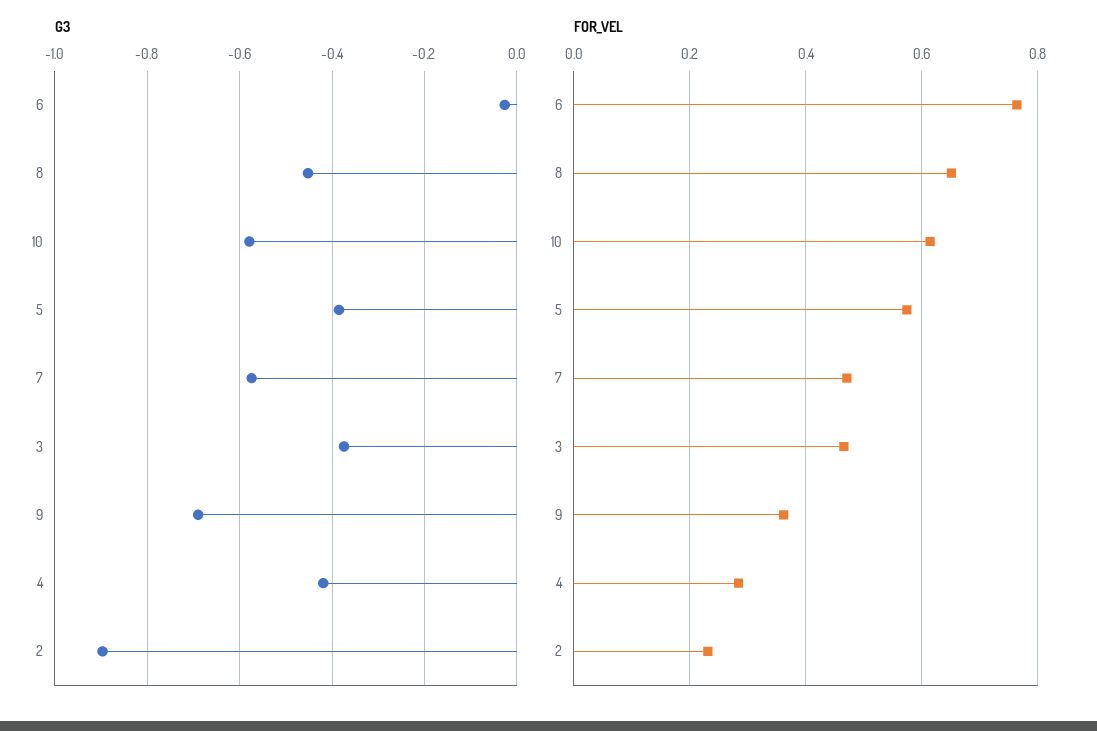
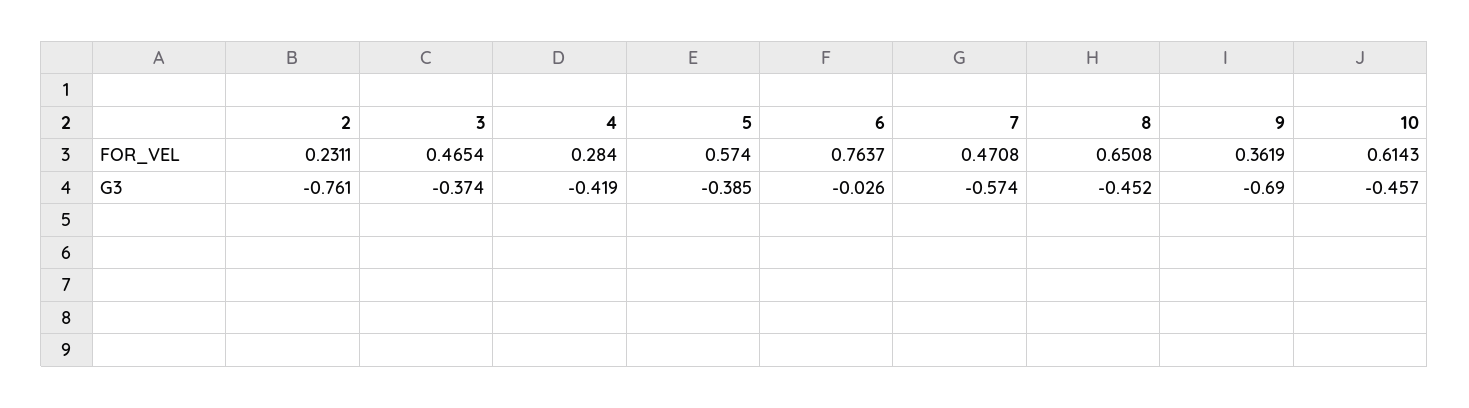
  {
    "G3": {
      "6": -0.026,
      "8": -0.452,
-     "10": -0.58,
+     "10": -0.457,
      "5": -0.385,
      "7": -0.574,
      "3": -0.374,
      "9": -0.69,
      "4": -0.419,
-     "2": -0.9
+     "2": -0.761
    },
    "FOR_VEL": {
      "6": 0.7637,
      "8": 0.6508,
      "10": 0.6143,
      "5": 0.574,
      "7": 0.4708,
      "3": 0.4654,
      "9": 0.3619,
      "4": 0.284,
      "2": 0.2311
    }
  }

